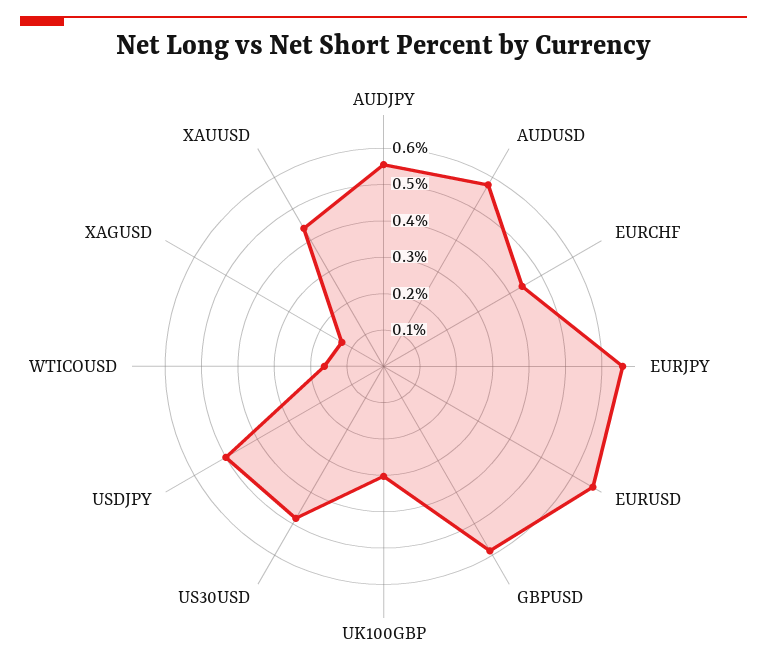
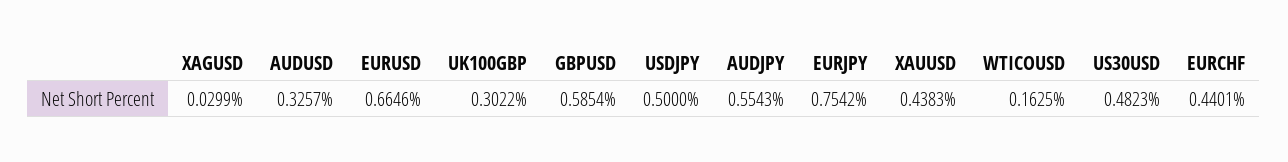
  {
    "AUDJPY": 0.5543,
-   "AUDUSD": 0.575,
+   "AUDUSD": 0.3257,
    "EURCHF": 0.4401,
-   "EURJPY": 0.65,
+   "EURJPY": 0.7542,
    "EURUSD": 0.6646,
    "GBPUSD": 0.5854,
    "UK100GBP": 0.3022,
    "US30USD": 0.4823,
    "USDJPY": 0.5,
    "WTICOUSD": 0.1625,
-   "XAGUSD": 0.125,
+   "XAGUSD": 0.0299,
    "XAUUSD": 0.4383
  }

